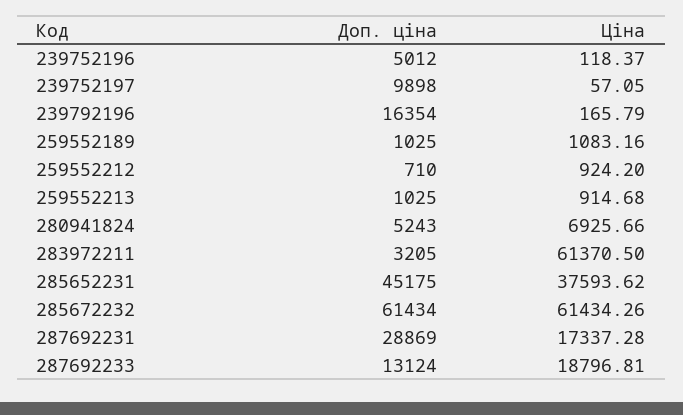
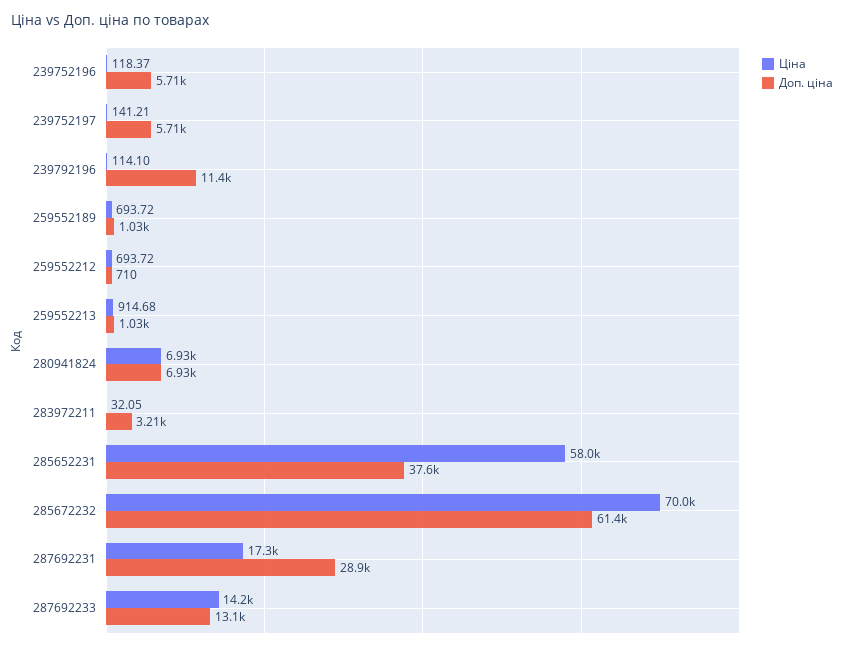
  {
    "Доп. ціна": {
-     "239752196": 5012,
+     "239752196": 5710,
-     "239752197": 9898,
+     "239752197": 5710,
-     "239792196": 16354,
+     "239792196": 11400,
      "259552189": 1025,
      "259552212": 710,
      "259552213": 1025,
-     "280941824": 5243,
+     "280941824": 6930,
      "283972211": 3205,
-     "285652231": 45175,
+     "285652231": 37600,
      "285672232": 61434,
      "287692231": 28869,
      "287692233": 13124
    },
    "Ціна": {
      "239752196": 118.37,
-     "239752197": 57.05,
+     "239752197": 141.21,
-     "239792196": 165.79,
+     "239792196": 114.1,
-     "259552189": 1083.16,
+     "259552189": 693.72,
-     "259552212": 924.2,
+     "259552212": 693.72,
      "259552213": 914.68,
      "280941824": 6925.66,
-     "283972211": 61370.5,
+     "283972211": 32.05,
-     "285652231": 37593.62,
+     "285652231": 58000,
-     "285672232": 61434.26,
+     "285672232": 70000,
      "287692231": 17337.28,
-     "287692233": 18796.81
+     "287692233": 14200
    }
  }

